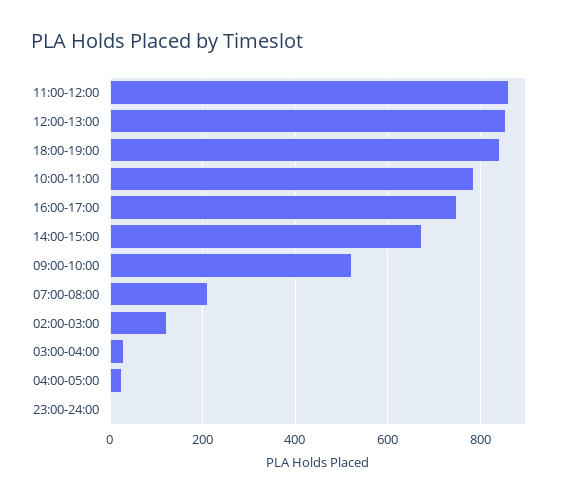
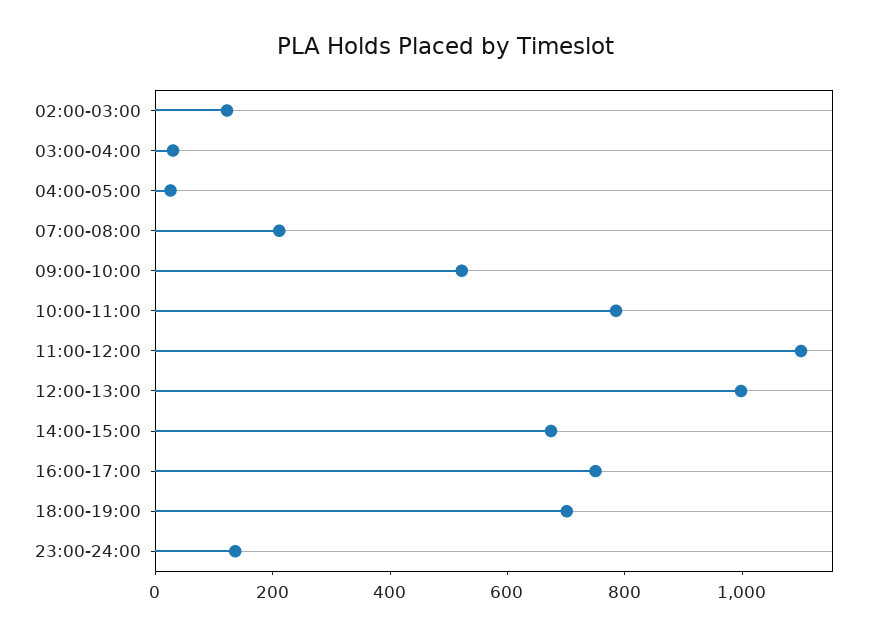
  {
-   "11:00-12:00": 860,
+   "11:00-12:00": 1100,
-   "12:00-13:00": 860,
+   "12:00-13:00": 1000,
-   "18:00-19:00": 840,
+   "18:00-19:00": 700,
    "10:00-11:00": 780,
    "16:00-17:00": 760,
    "14:00-15:00": 680,
    "09:00-10:00": 520,
    "07:00-08:00": 220,
    "02:00-03:00": 120,
    "03:00-04:00": 40,
    "04:00-05:00": 20,
-   "23:00-24:00": 0
+   "23:00-24:00": 150
  }

